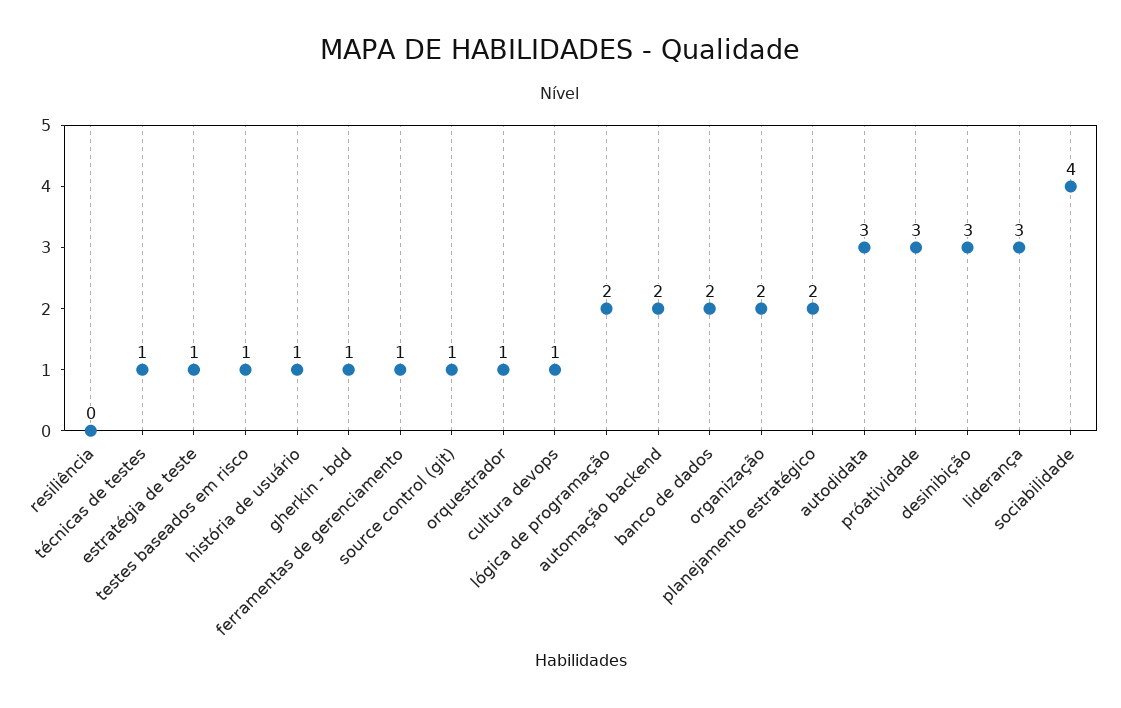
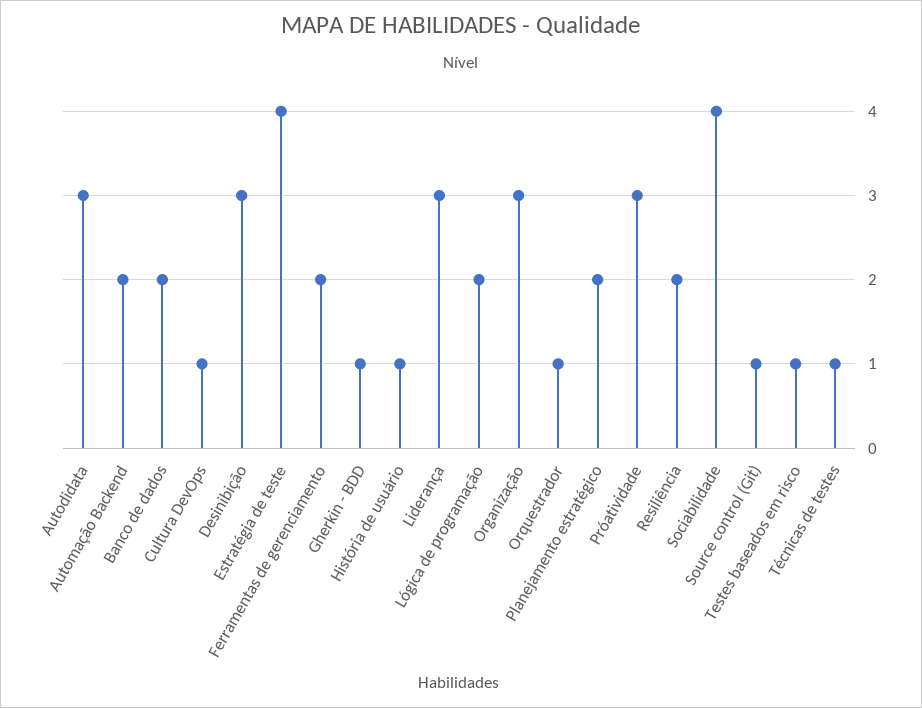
  {
-   "resiliência": 0,
+   "resiliência": 2,
    "técnicas de testes": 1,
-   "estratégia de teste": 1,
+   "estratégia de teste": 4,
    "testes baseados em risco": 1,
    "história de usuário": 1,
    "gherkin - bdd": 1,
-   "ferramentas de gerenciamento": 1,
+   "ferramentas de gerenciamento": 2,
    "source control (git)": 1,
    "orquestrador": 1,
    "cultura devops": 1,
    "lógica de programação": 2,
    "automação backend": 2,
    "banco de dados": 2,
-   "organização": 2,
+   "organização": 3,
    "planejamento estratégico": 2,
    "autodidata": 3,
    "próatividade": 3,
    "desinibição": 3,
    "liderança": 3,
    "sociabilidade": 4
  }

